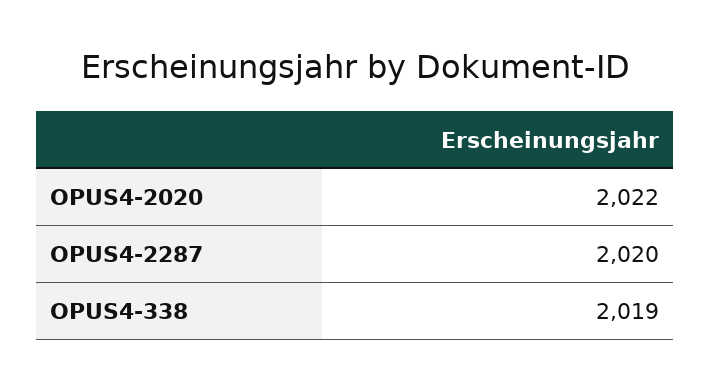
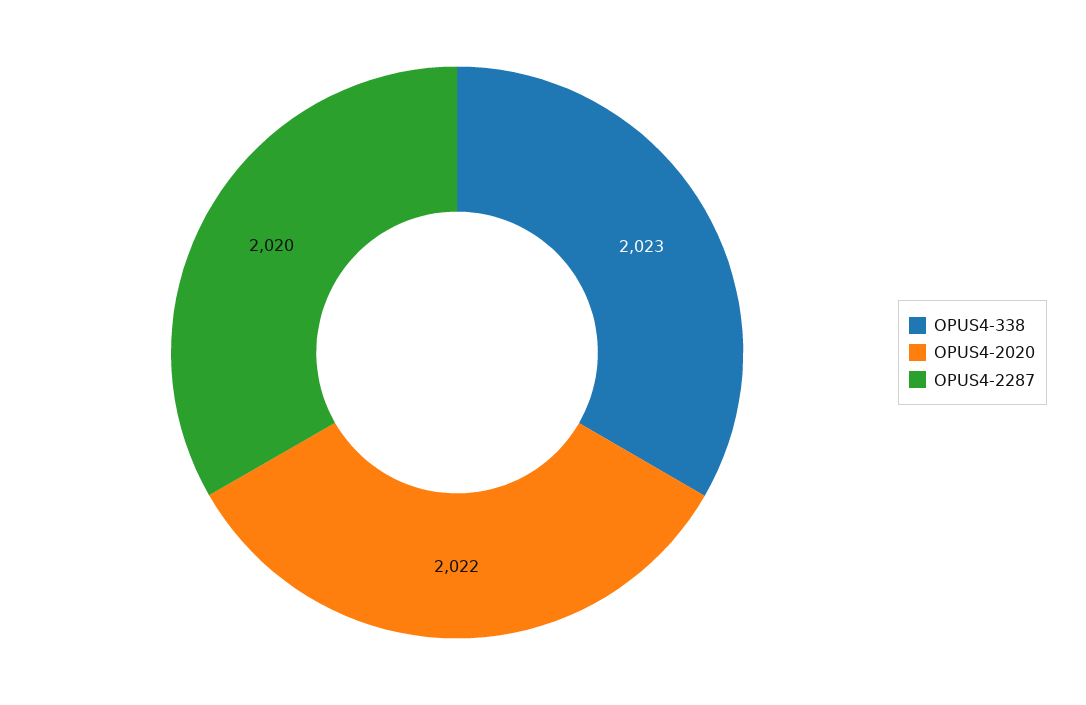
  {
    "OPUS4-2020": 2022,
    "OPUS4-2287": 2020,
-   "OPUS4-338": 2019
+   "OPUS4-338": 2023
  }

